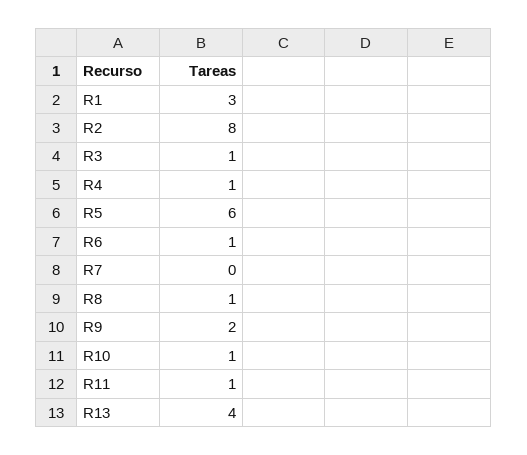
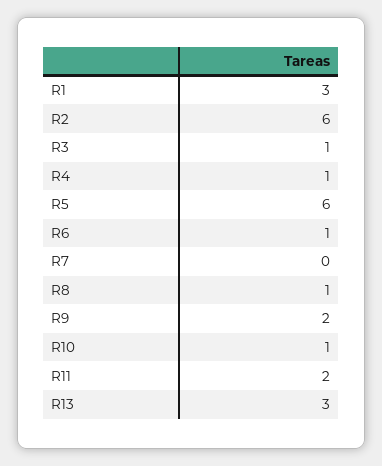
  {
    "R1": 3,
-   "R2": 8,
+   "R2": 6,
    "R3": 1,
    "R4": 1,
    "R5": 6,
    "R6": 1,
    "R7": 0,
    "R8": 1,
    "R9": 2,
    "R10": 1,
-   "R11": 1,
+   "R11": 2,
-   "R13": 4
+   "R13": 3
  }

